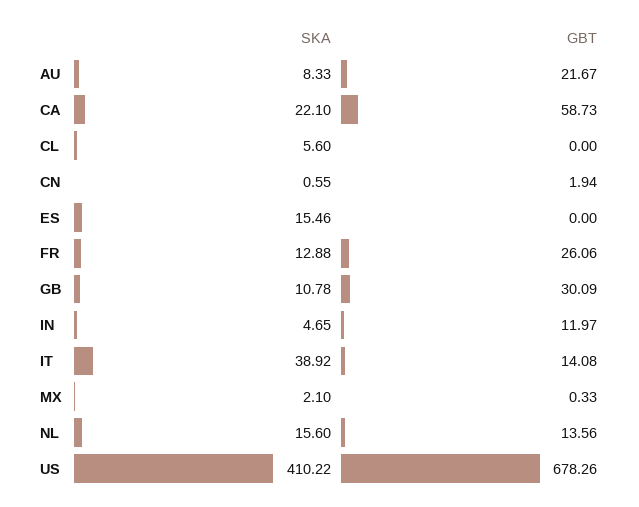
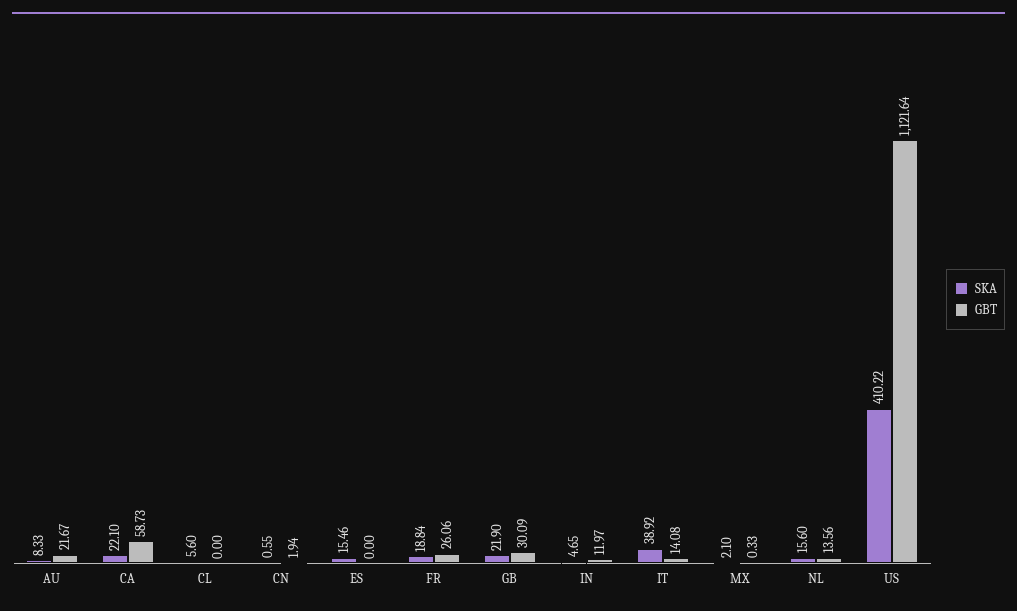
  {
    "SKA": {
      "AU": 8.33,
      "CA": 22.1,
      "CL": 5.6,
      "CN": 0.55,
      "ES": 15.46,
-     "FR": 12.88,
+     "FR": 18.84,
-     "GB": 10.78,
+     "GB": 21.9,
      "IN": 4.65,
      "IT": 38.92,
      "MX": 2.1,
      "NL": 15.6,
      "US": 410.22
    },
    "GBT": {
      "AU": 21.67,
      "CA": 58.73,
      "CL": 0,
      "CN": 1.94,
      "ES": 0,
      "FR": 26.06,
      "GB": 30.09,
      "IN": 11.97,
      "IT": 14.08,
      "MX": 0.33,
      "NL": 13.56,
-     "US": 678.26
+     "US": 1121.64
    }
  }

